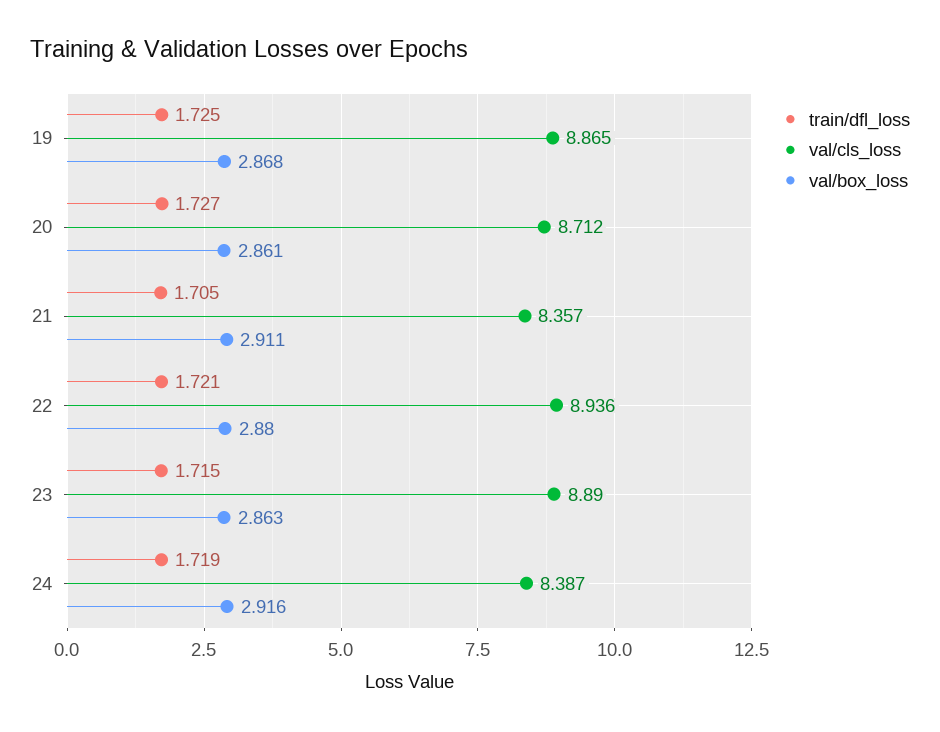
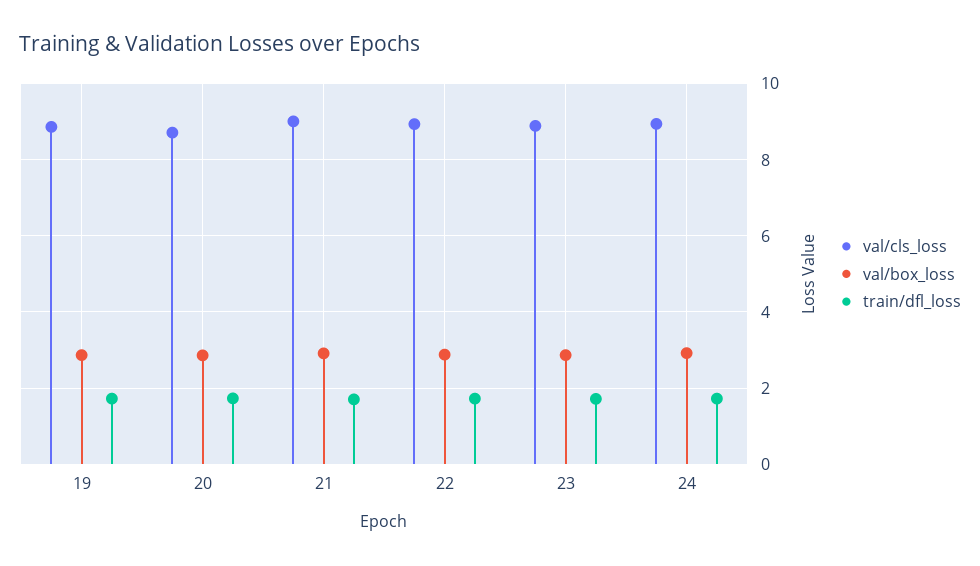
  {
    "train/dfl_loss": {
      "19": 1.725,
      "20": 1.727,
      "21": 1.705,
      "22": 1.721,
      "23": 1.715,
      "24": 1.719
    },
    "val/cls_loss": {
      "19": 8.865,
      "20": 8.712,
-     "21": 8.357,
+     "21": 9,
      "22": 8.936,
      "23": 8.89,
-     "24": 8.387
+     "24": 9
    },
    "val/box_loss": {
      "19": 2.868,
      "20": 2.861,
      "21": 2.911,
      "22": 2.88,
      "23": 2.863,
      "24": 2.916
    }
  }

